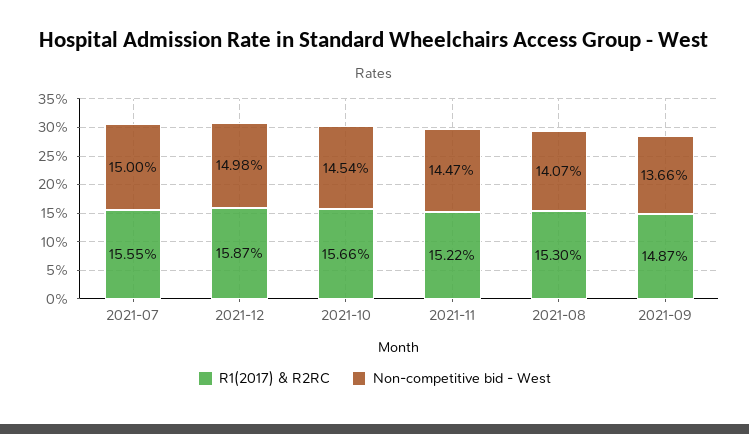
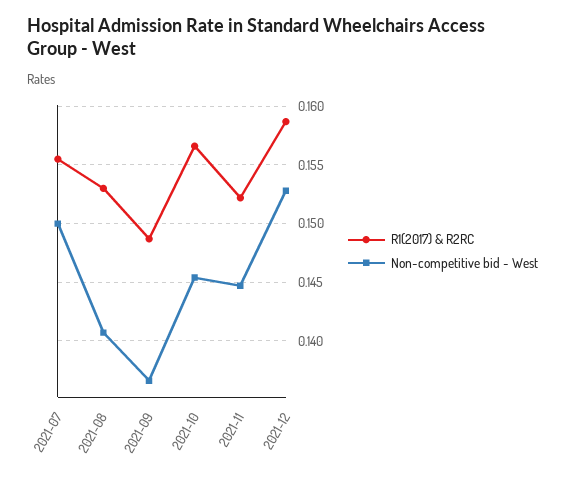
  {
    "R1(2017) & R2RC": {
      "2021-07": 0.1555,
      "2021-12": 0.1587,
      "2021-10": 0.1566,
      "2021-11": 0.1522,
      "2021-08": 0.153,
      "2021-09": 0.1487
    },
    "Non-competitive bid - West": {
      "2021-07": 0.15,
-     "2021-12": 0.1498,
+     "2021-12": 0.153,
      "2021-10": 0.1454,
      "2021-11": 0.1447,
      "2021-08": 0.1407,
      "2021-09": 0.1366
    }
  }

